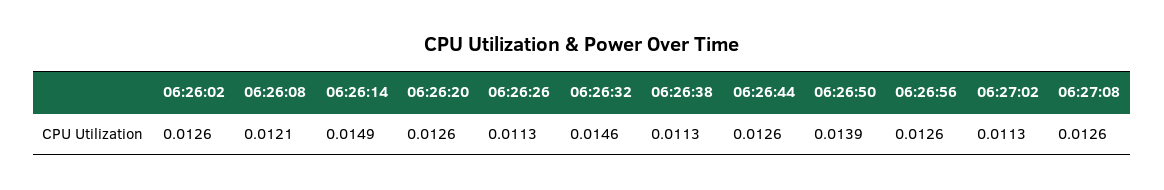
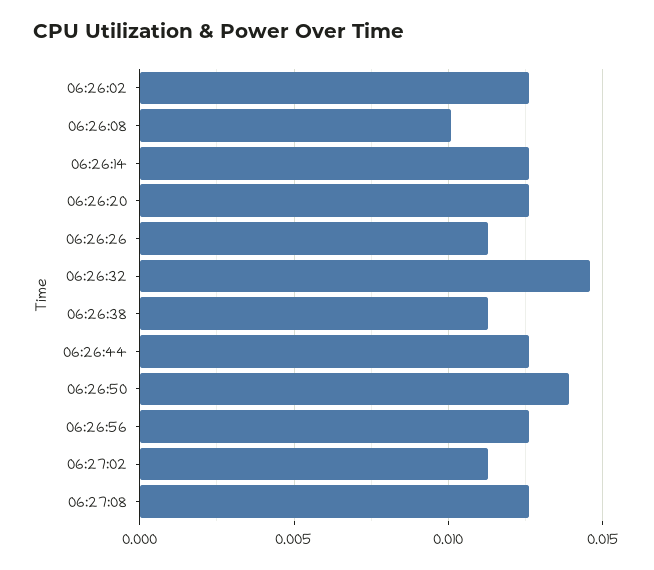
  {
    "06:26:02": 0.0126,
-   "06:26:08": 0.0121,
+   "06:26:08": 0.01,
-   "06:26:14": 0.0149,
+   "06:26:14": 0.0125,
    "06:26:20": 0.0126,
    "06:26:26": 0.0113,
    "06:26:32": 0.0146,
    "06:26:38": 0.0113,
    "06:26:44": 0.0126,
    "06:26:50": 0.0139,
    "06:26:56": 0.0126,
    "06:27:02": 0.0113,
    "06:27:08": 0.0126
  }

